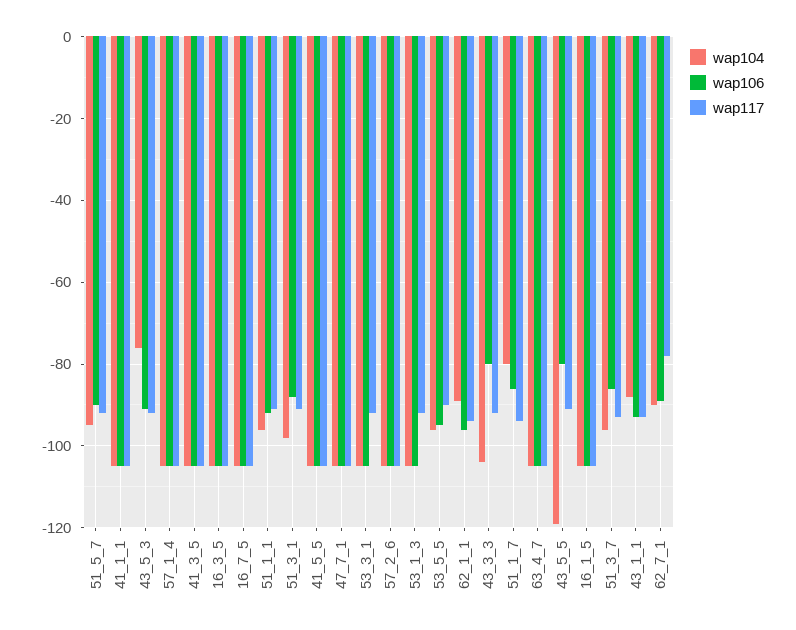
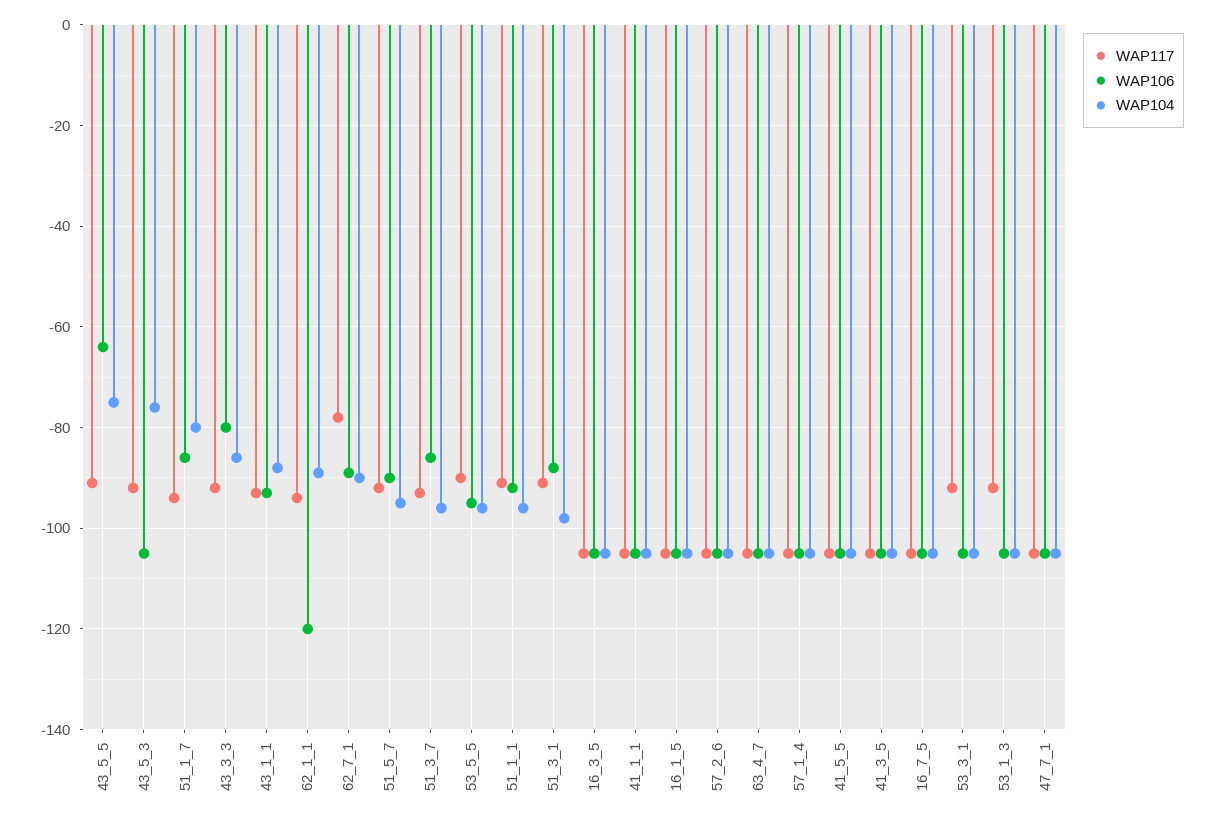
  {
    "wap104": {
      "51_5_7": -95,
      "41_1_1": -105,
      "43_5_3": -75,
      "57_1_4": -105,
      "41_3_5": -105,
      "16_3_5": -105,
      "16_7_5": -105,
      "51_1_1": -95,
      "51_3_1": -100,
      "41_5_5": -105,
      "47_7_1": -105,
      "53_3_1": -105,
      "57_2_6": -105,
      "53_1_3": -105,
      "53_5_5": -95,
      "62_1_1": -90,
-     "43_3_3": -105,
+     "43_3_3": -85,
      "51_1_7": -80,
      "63_4_7": -105,
-     "43_5_5": -120,
+     "43_5_5": -75,
      "16_1_5": -105,
      "51_3_7": -95,
      "43_1_1": -90,
      "62_7_1": -90
    },
    "wap106": {
      "51_5_7": -90,
      "41_1_1": -105,
-     "43_5_3": -90,
+     "43_5_3": -105,
      "57_1_4": -105,
      "41_3_5": -105,
      "16_3_5": -105,
      "16_7_5": -105,
      "51_1_1": -90,
      "51_3_1": -90,
      "41_5_5": -105,
      "47_7_1": -105,
      "53_3_1": -105,
      "57_2_6": -105,
      "53_1_3": -105,
      "53_5_5": -95,
-     "62_1_1": -95,
+     "62_1_1": -120,
      "43_3_3": -80,
      "51_1_7": -85,
      "63_4_7": -105,
-     "43_5_5": -80,
+     "43_5_5": -65,
      "16_1_5": -105,
      "51_3_7": -85,
      "43_1_1": -95,
      "62_7_1": -90
    },
    "wap117": {
      "51_5_7": -90,
      "41_1_1": -105,
      "43_5_3": -90,
      "57_1_4": -105,
      "41_3_5": -105,
      "16_3_5": -105,
      "16_7_5": -105,
      "51_1_1": -90,
      "51_3_1": -90,
      "41_5_5": -105,
      "47_7_1": -105,
      "53_3_1": -90,
      "57_2_6": -105,
      "53_1_3": -90,
      "53_5_5": -90,
      "62_1_1": -95,
      "43_3_3": -90,
      "51_1_7": -95,
      "63_4_7": -105,
      "43_5_5": -90,
      "16_1_5": -105,
      "51_3_7": -95,
      "43_1_1": -95,
      "62_7_1": -80
    }
  }

